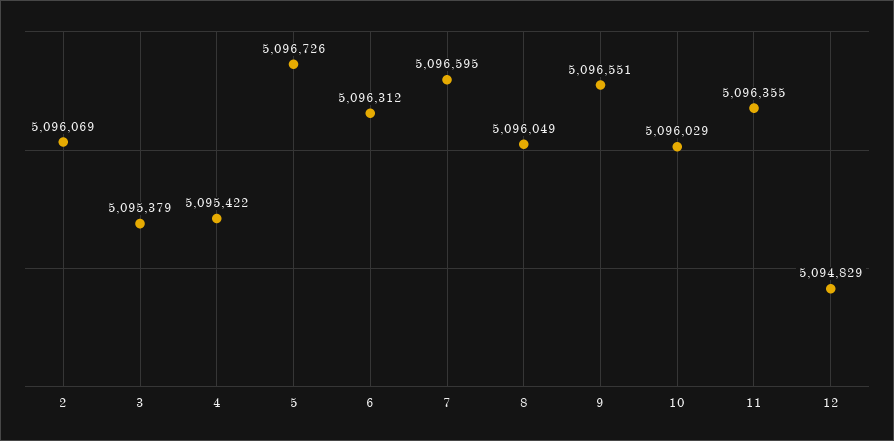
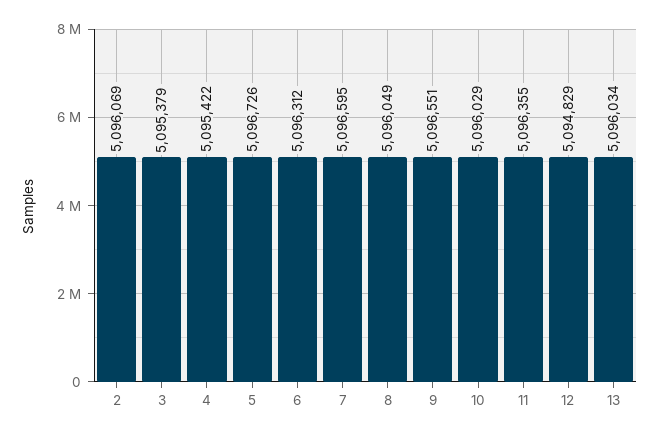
  {
    "2": 5096069,
    "3": 5095379,
    "4": 5095422,
    "5": 5096726,
    "6": 5096312,
    "7": 5096595,
    "8": 5096049,
    "9": 5096551,
    "10": 5096029,
    "11": 5096355,
-   "12": 5094829
+   "12": 5094829,
+   "13": 5096034
  }

